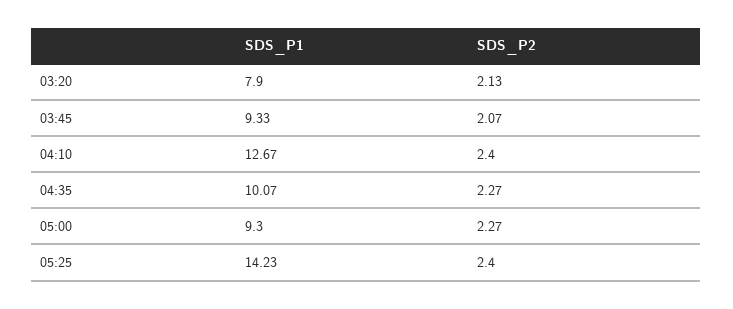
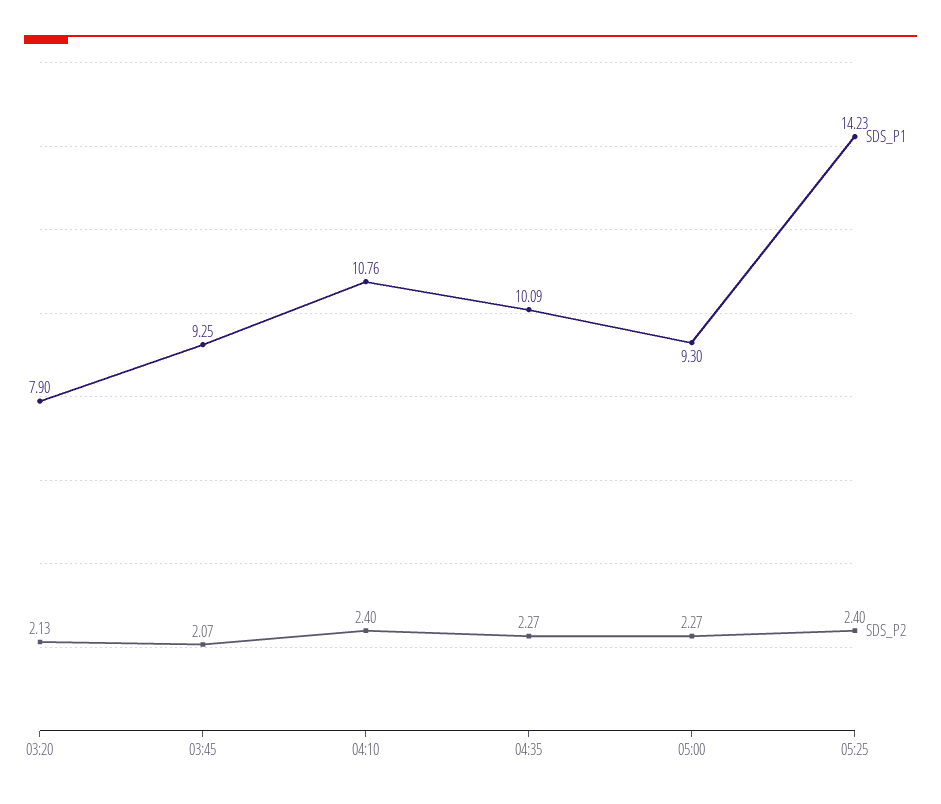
  {
    "SDS_P1": {
      "03:20": 7.9,
-     "03:45": 9.33,
+     "03:45": 9.25,
-     "04:10": 12.67,
+     "04:10": 10.76,
-     "04:35": 10.07,
+     "04:35": 10.09,
      "05:00": 9.3,
      "05:25": 14.23
    },
    "SDS_P2": {
      "03:20": 2.13,
      "03:45": 2.07,
      "04:10": 2.4,
      "04:35": 2.27,
      "05:00": 2.27,
      "05:25": 2.4
    }
  }

